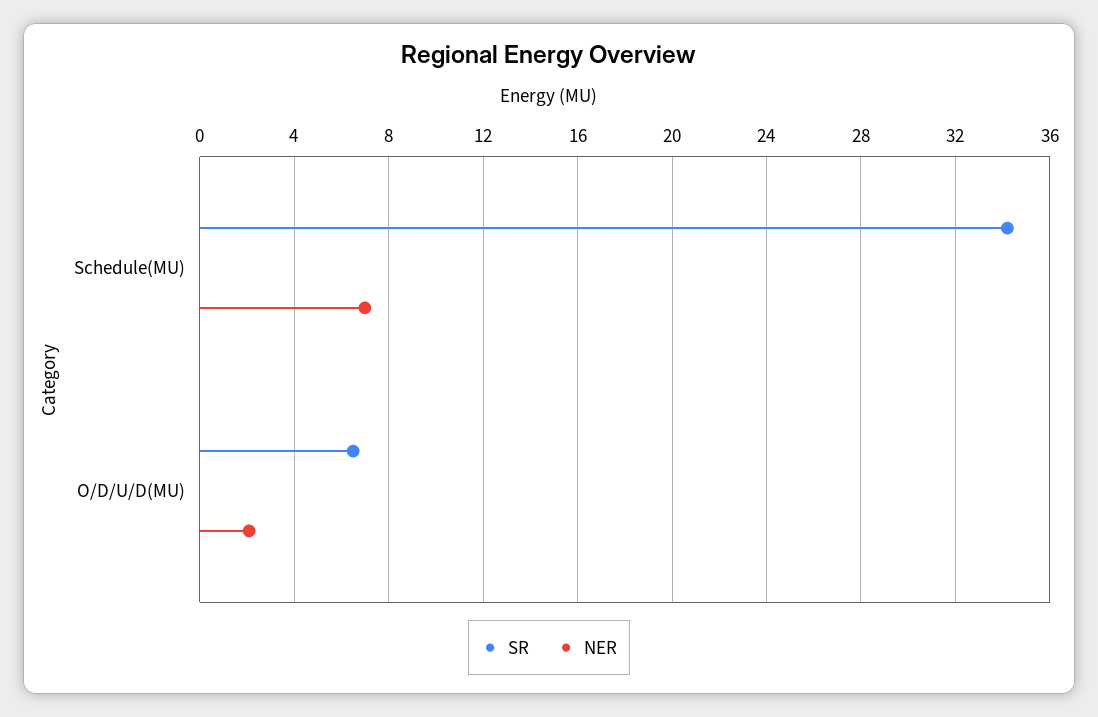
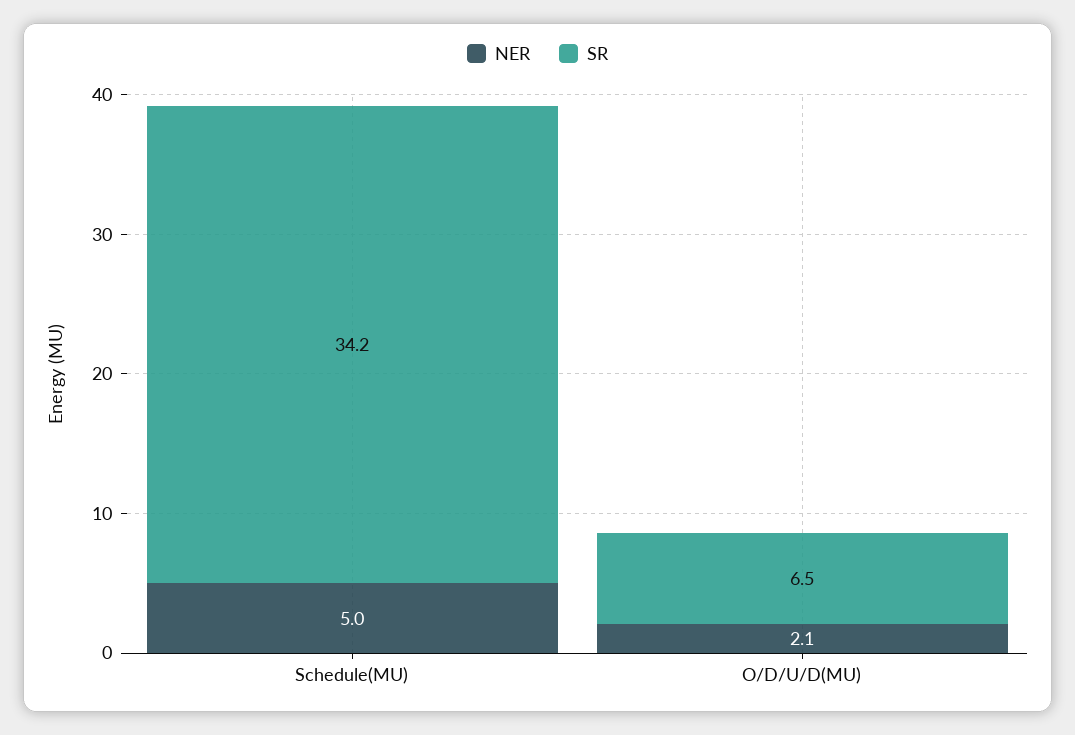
  {
    "SR": {
      "Schedule(MU)": 34.2,
      "O/D/U/D(MU)": 6.5
    },
    "NER": {
-     "Schedule(MU)": 7,
+     "Schedule(MU)": 5,
      "O/D/U/D(MU)": 2.1
    }
  }

